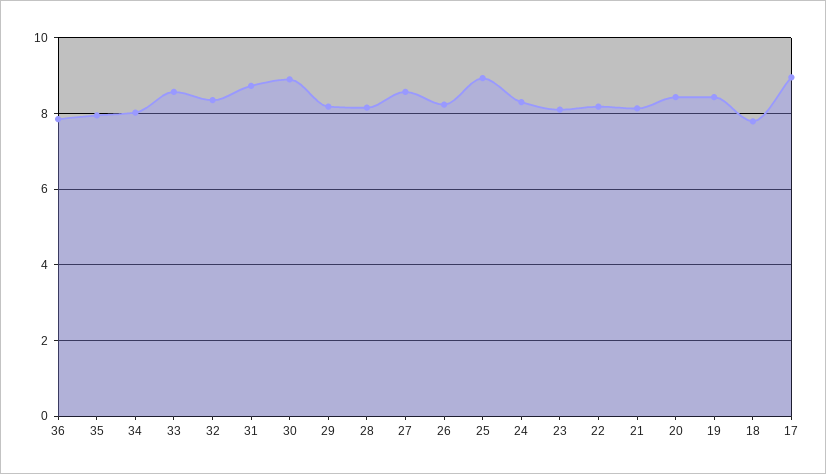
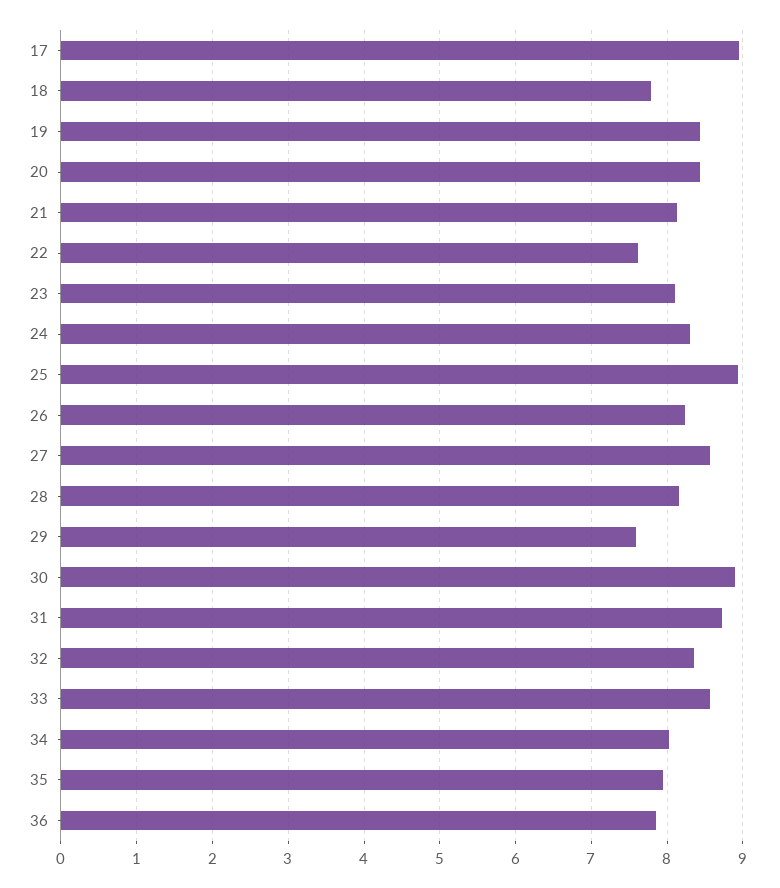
  {
    "36": 7.9,
    "35": 8,
    "34": 8,
    "33": 8.6,
    "32": 8.4,
    "31": 8.7,
    "30": 8.9,
-   "29": 8.2,
+   "29": 7.6,
    "28": 8.2,
    "27": 8.6,
    "26": 8.2,
    "25": 8.9,
    "24": 8.3,
    "23": 8.1,
-   "22": 8.2,
+   "22": 7.6,
    "21": 8.1,
    "20": 8.4,
    "19": 8.4,
    "18": 7.8,
    "17": 9
  }

